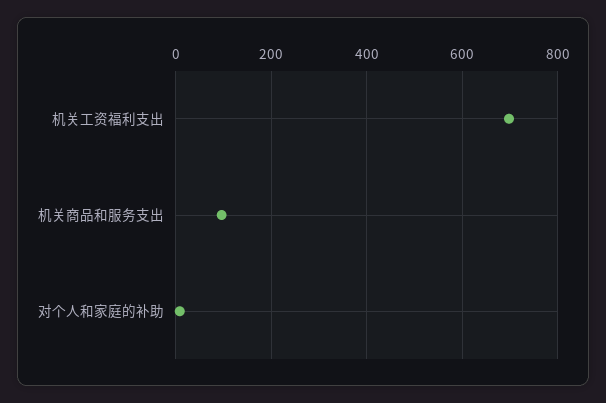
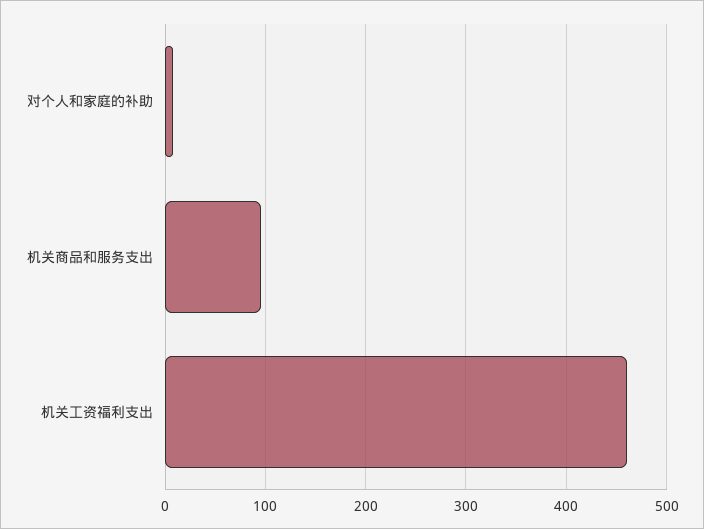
  {
-   "机关工资福利支出": 700,
+   "机关工资福利支出": 460,
    "机关商品和服务支出": 100,
    "对个人和家庭的补助": 10
  }

